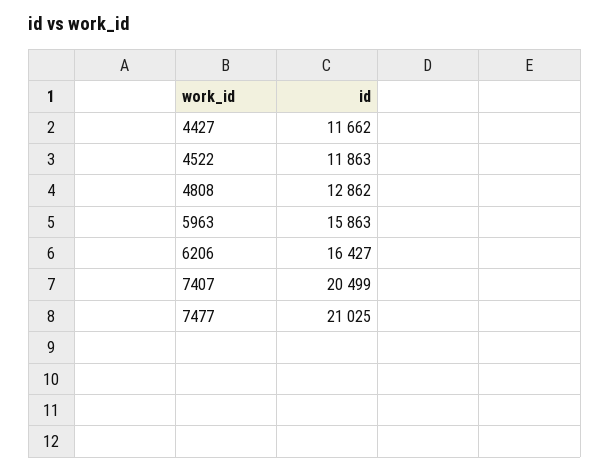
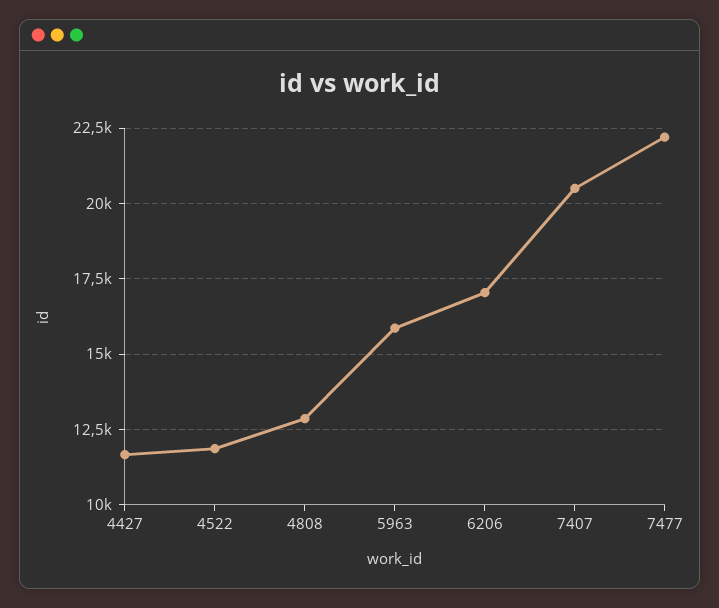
  {
    "4427": 11662,
    "4522": 11863,
    "4808": 12862,
    "5963": 15863,
-   "6206": 16427,
+   "6206": 17000,
    "7407": 20499,
-   "7477": 21025
+   "7477": 22250
  }

